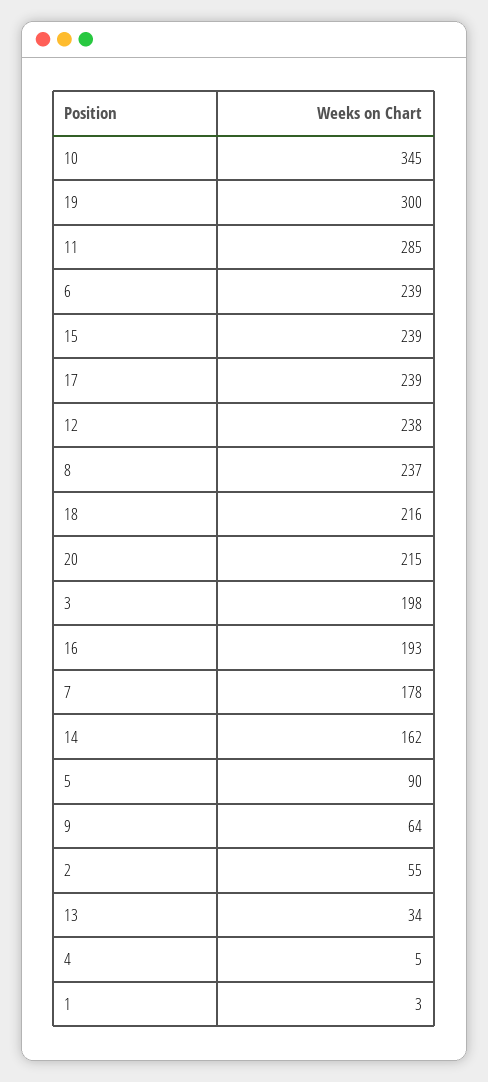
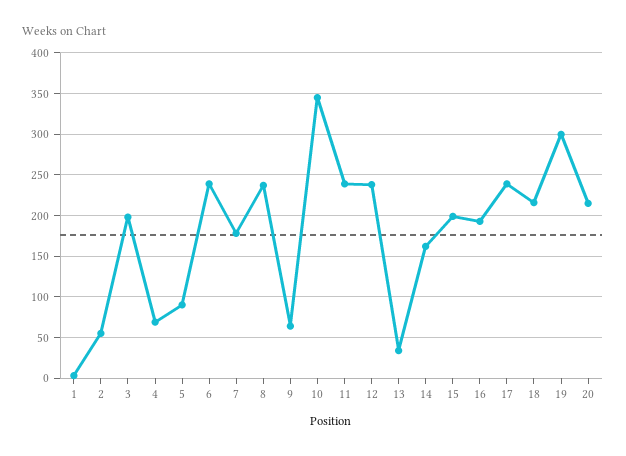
  {
    "10": 345,
    "19": 300,
-   "11": 285,
+   "11": 240,
    "6": 239,
-   "15": 239,
+   "15": 200,
    "17": 239,
    "12": 238,
    "8": 237,
    "18": 216,
    "20": 215,
    "3": 198,
    "16": 193,
    "7": 178,
    "14": 162,
    "5": 90,
    "9": 64,
    "2": 55,
    "13": 34,
-   "4": 5,
+   "4": 70,
    "1": 3
  }

